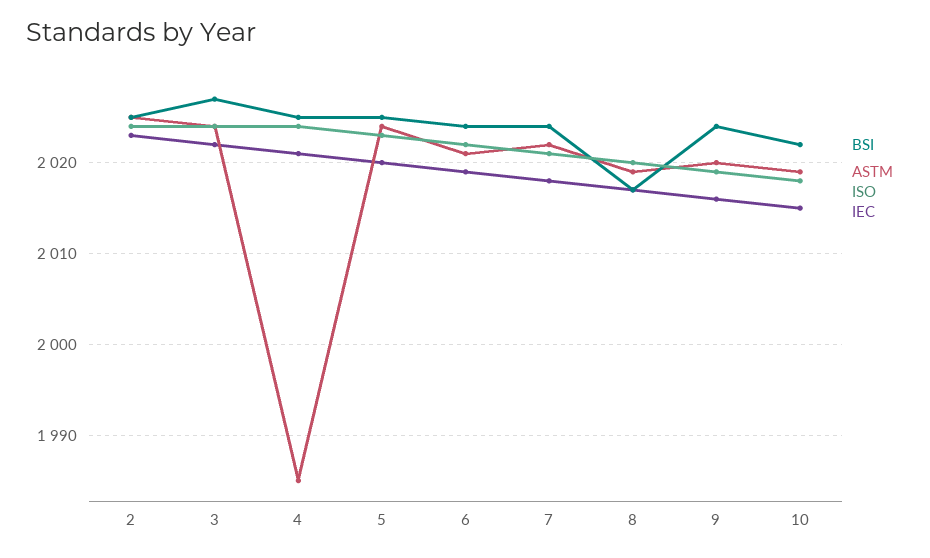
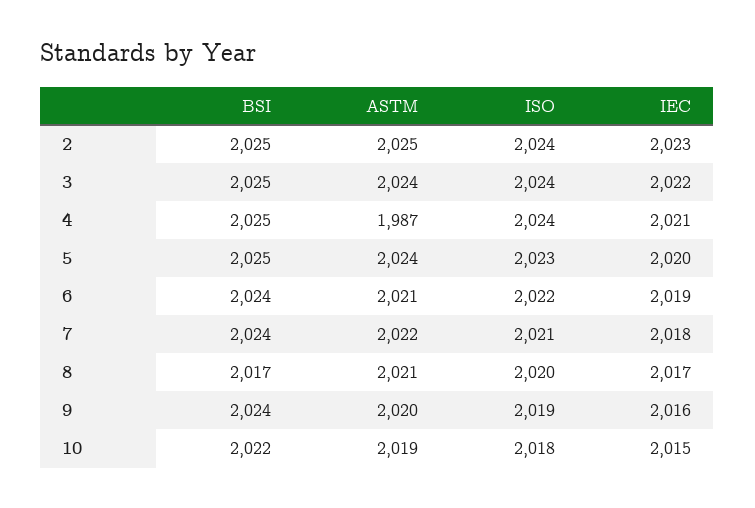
  {
    "BSI": {
      "2": 2025,
-     "3": 2027,
+     "3": 2025,
      "4": 2025,
      "5": 2025,
      "6": 2024,
      "7": 2024,
      "8": 2017,
      "9": 2024,
      "10": 2022
    },
    "ASTM": {
      "2": 2025,
      "3": 2024,
-     "4": 1985,
+     "4": 1987,
      "5": 2024,
      "6": 2021,
      "7": 2022,
-     "8": 2019,
+     "8": 2021,
      "9": 2020,
      "10": 2019
    },
    "ISO": {
      "2": 2024,
      "3": 2024,
      "4": 2024,
      "5": 2023,
      "6": 2022,
      "7": 2021,
      "8": 2020,
      "9": 2019,
      "10": 2018
    },
    "IEC": {
      "2": 2023,
      "3": 2022,
      "4": 2021,
      "5": 2020,
      "6": 2019,
      "7": 2018,
      "8": 2017,
      "9": 2016,
      "10": 2015
    }
  }

